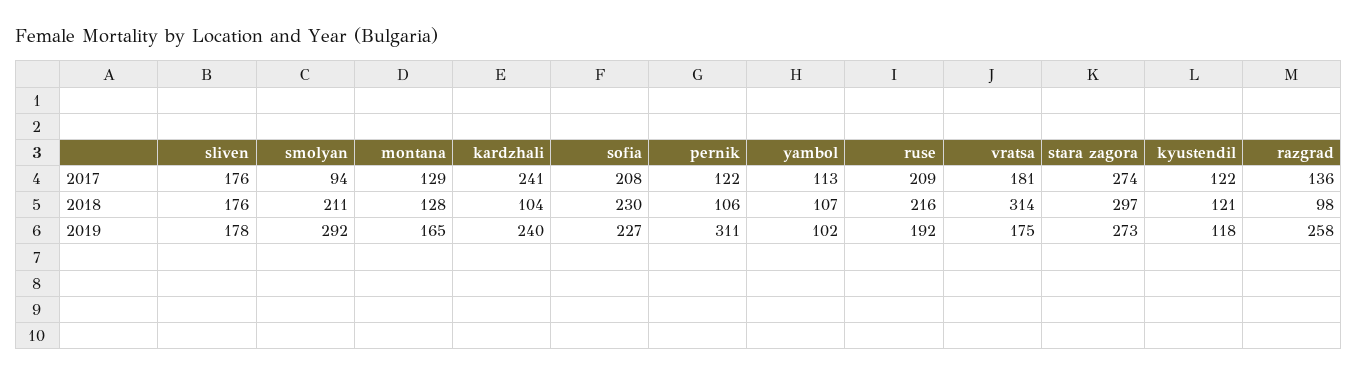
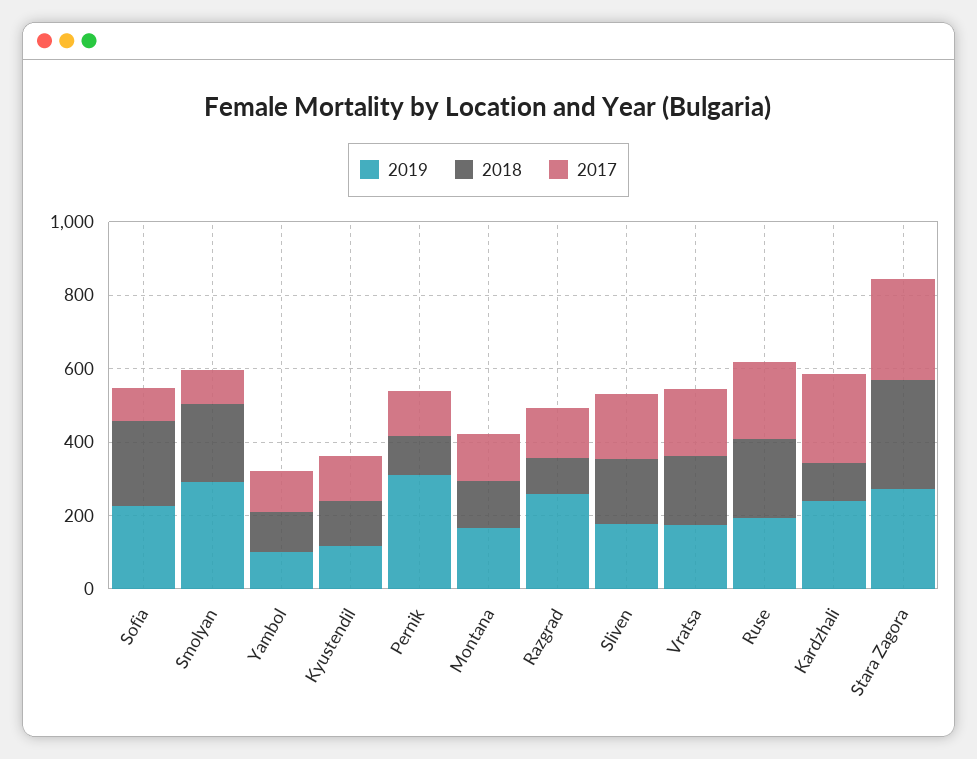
  {
    "2017": {
      "sliven": 176,
      "smolyan": 94,
      "montana": 129,
      "kardzhali": 241,
-     "sofia": 208,
+     "sofia": 100,
      "pernik": 122,
      "yambol": 113,
      "ruse": 209,
      "vratsa": 181,
      "stara zagora": 274,
      "kyustendil": 122,
      "razgrad": 136
    },
    "2018": {
      "sliven": 176,
      "smolyan": 211,
      "montana": 128,
      "kardzhali": 104,
      "sofia": 230,
      "pernik": 106,
      "yambol": 107,
      "ruse": 216,
-     "vratsa": 314,
+     "vratsa": 200,
      "stara zagora": 297,
      "kyustendil": 121,
      "razgrad": 98
    },
    "2019": {
      "sliven": 178,
      "smolyan": 292,
      "montana": 165,
      "kardzhali": 240,
      "sofia": 227,
      "pernik": 311,
      "yambol": 102,
      "ruse": 192,
      "vratsa": 175,
      "stara zagora": 273,
      "kyustendil": 118,
      "razgrad": 258
    }
  }

